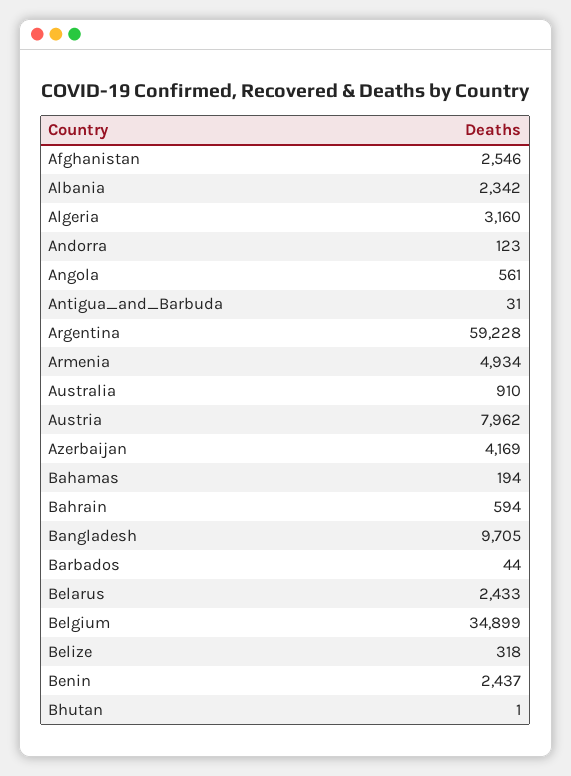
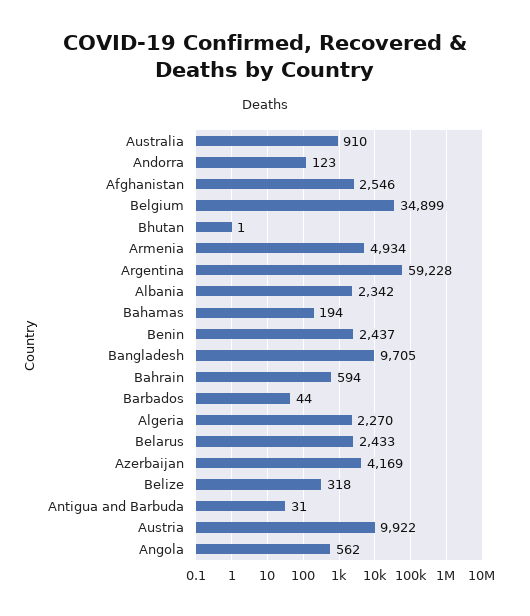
  {
    "Afghanistan": 2546,
    "Albania": 2342,
-   "Algeria": 3160,
+   "Algeria": 2270,
    "Andorra": 123,
-   "Angola": 561,
+   "Angola": 562,
    "Antigua_and_Barbuda": 31,
    "Argentina": 59228,
    "Armenia": 4934,
    "Australia": 910,
-   "Austria": 7962,
+   "Austria": 9922,
    "Azerbaijan": 4169,
    "Bahamas": 194,
    "Bahrain": 594,
    "Bangladesh": 9705,
    "Barbados": 44,
    "Belarus": 2433,
    "Belgium": 34899,
    "Belize": 318,
    "Benin": 2437,
    "Bhutan": 1
  }

